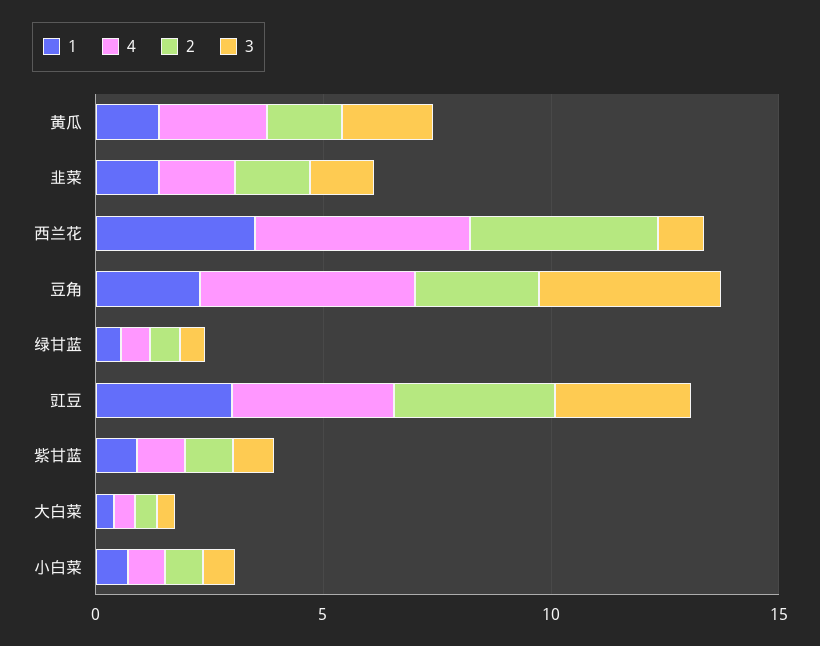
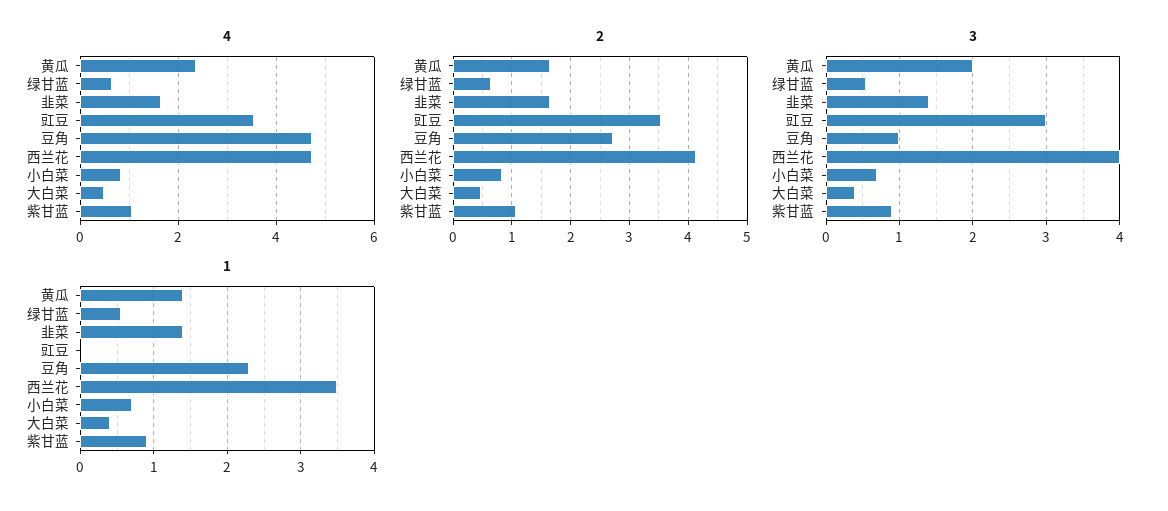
  {
    "1": {
      "黄瓜": 1.4,
      "韭菜": 1.4,
      "西兰花": 3.5,
      "豆角": 2.3,
      "绿甘蓝": 0.6,
-     "豇豆": 3,
+     "豇豆": 0,
      "紫甘蓝": 0.9,
      "大白菜": 0.4,
      "小白菜": 0.7
    },
    "4": {
      "黄瓜": 2.4,
      "韭菜": 1.6,
      "西兰花": 4.8,
      "豆角": 4.8,
      "绿甘蓝": 0.6,
      "豇豆": 3.6,
      "紫甘蓝": 1,
      "大白菜": 0.4,
      "小白菜": 0.8
    },
    "2": {
      "黄瓜": 1.6,
      "韭菜": 1.6,
      "西兰花": 4.2,
      "豆角": 2.8,
      "绿甘蓝": 0.6,
      "豇豆": 3.6,
      "紫甘蓝": 1,
      "大白菜": 0.4,
      "小白菜": 0.8
    },
    "3": {
      "黄瓜": 2,
      "韭菜": 1.4,
-     "西兰花": 1,
+     "西兰花": 4,
-     "豆角": 4,
+     "豆角": 1,
      "绿甘蓝": 0.6,
      "豇豆": 3,
      "紫甘蓝": 0.9,
      "大白菜": 0.4,
      "小白菜": 0.7
    }
  }

